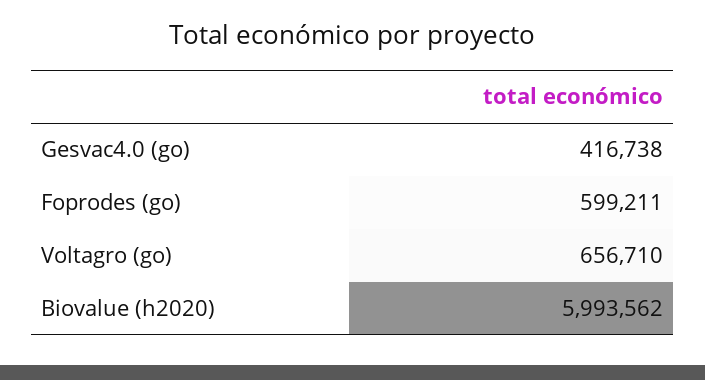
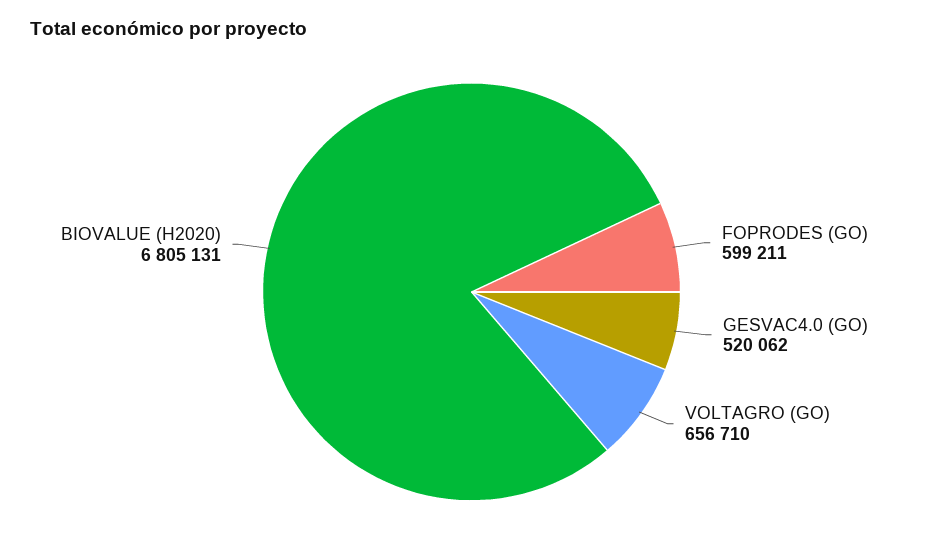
  {
-   "Gesvac4.0 (go)": 416738,
+   "Gesvac4.0 (go)": 520062,
    "Foprodes (go)": 599211,
    "Voltagro (go)": 656710,
-   "Biovalue (h2020)": 5993562
+   "Biovalue (h2020)": 6805131
  }

